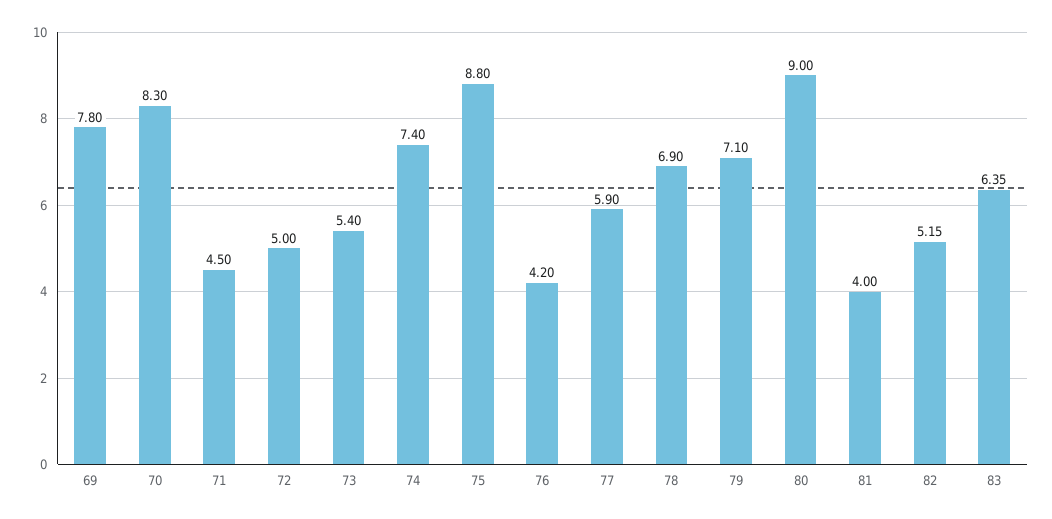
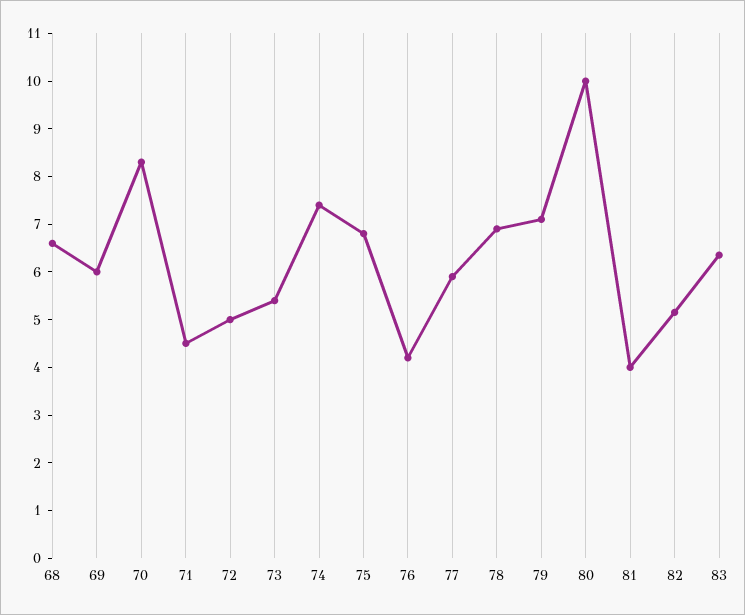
  {
-   "69": 7.8,
+   "69": 6,
    "70": 8.3,
    "71": 4.5,
    "72": 5,
    "73": 5.4,
    "74": 7.4,
-   "75": 8.8,
+   "75": 6.8,
    "76": 4.2,
    "77": 5.9,
    "78": 6.9,
    "79": 7.1,
-   "80": 9,
+   "80": 10,
    "81": 4,
    "82": 5.15,
-   "83": 6.35
+   "83": 6.35,
+   "68": 6.6
  }

